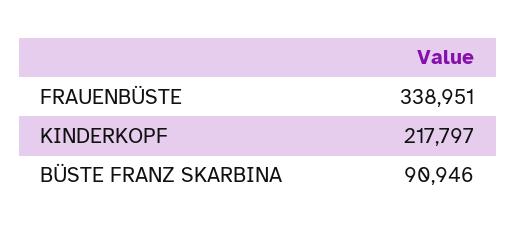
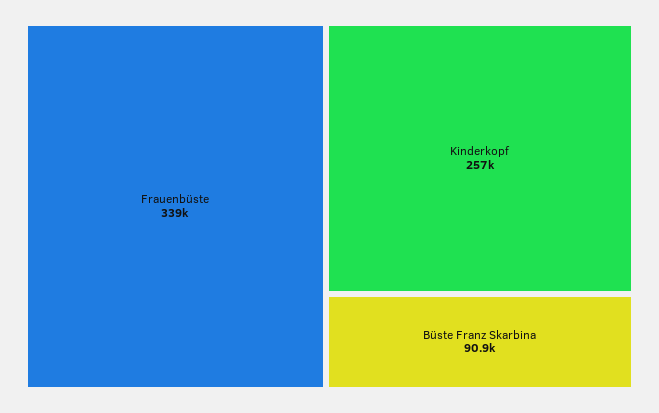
  {
    "FRAUENBÜSTE": 338951,
-   "KINDERKOPF": 217797,
+   "KINDERKOPF": 257000,
    "BÜSTE FRANZ SKARBINA": 90946
  }

